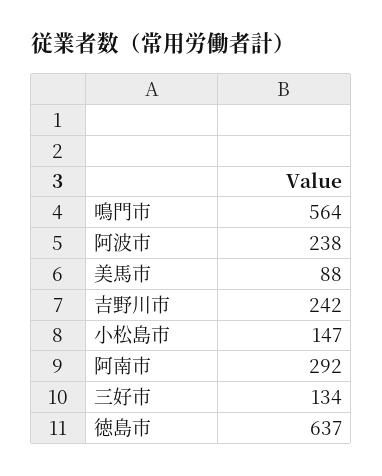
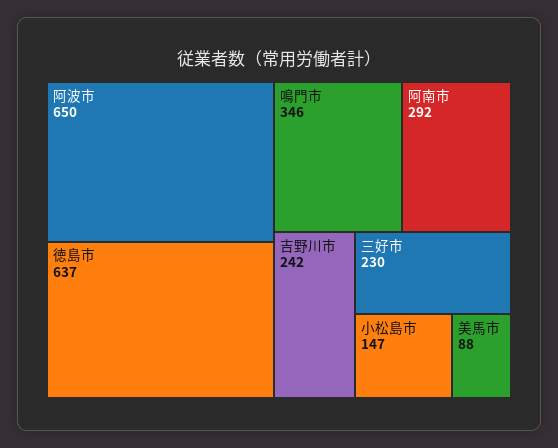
  {
-   "鳴門市": 564,
+   "鳴門市": 346,
-   "阿波市": 238,
+   "阿波市": 650,
    "美馬市": 88,
    "吉野川市": 242,
    "小松島市": 147,
    "阿南市": 292,
-   "三好市": 134,
+   "三好市": 230,
    "徳島市": 637
  }

